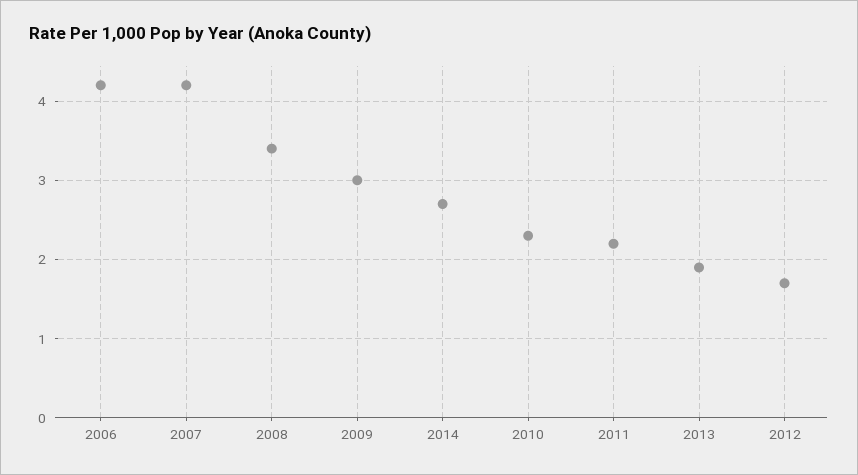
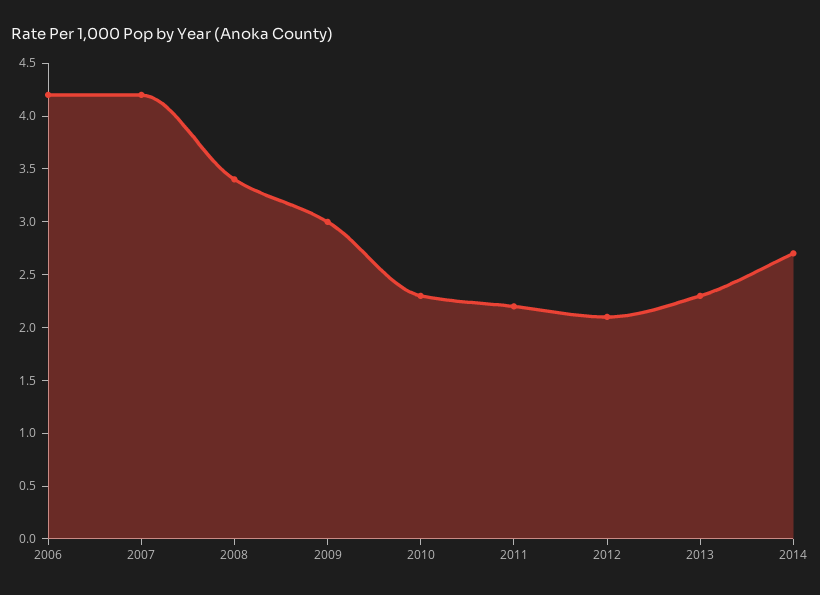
  {
    "2006": 4.2,
    "2007": 4.2,
    "2008": 3.4,
    "2009": 3,
    "2014": 2.7,
    "2010": 2.3,
    "2011": 2.2,
-   "2013": 1.9,
+   "2013": 2.3,
-   "2012": 1.7
+   "2012": 2.1
  }

